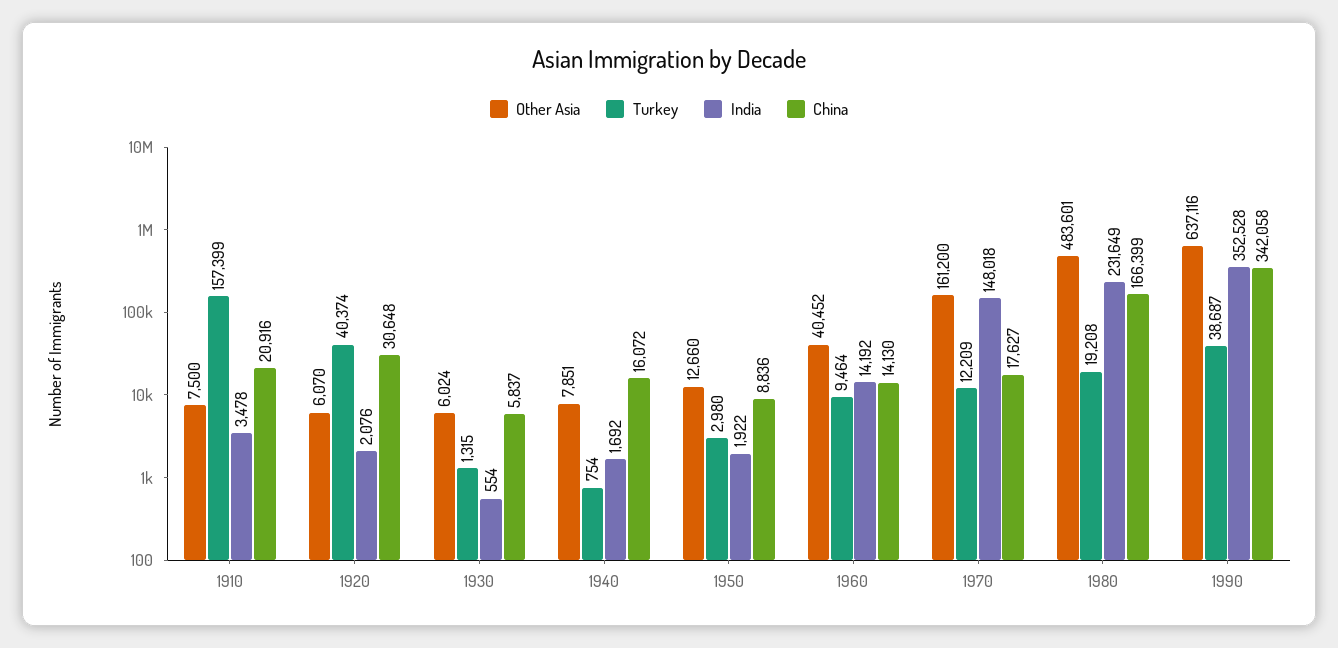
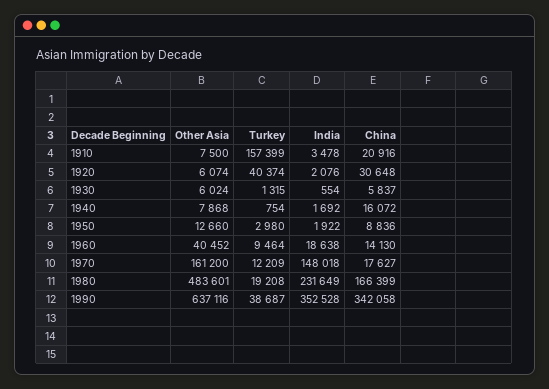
  {
    "Other Asia": {
      "1910": 7500,
-     "1920": 6070,
+     "1920": 6074,
      "1930": 6024,
-     "1940": 7851,
+     "1940": 7868,
      "1950": 12660,
      "1960": 40452,
      "1970": 161200,
      "1980": 483601,
      "1990": 637116
    },
    "Turkey": {
      "1910": 157399,
      "1920": 40374,
      "1930": 1315,
      "1940": 754,
      "1950": 2980,
      "1960": 9464,
      "1970": 12209,
      "1980": 19208,
      "1990": 38687
    },
    "India": {
      "1910": 3478,
      "1920": 2076,
      "1930": 554,
      "1940": 1692,
      "1950": 1922,
-     "1960": 14192,
+     "1960": 18638,
      "1970": 148018,
      "1980": 231649,
      "1990": 352528
    },
    "China": {
      "1910": 20916,
      "1920": 30648,
      "1930": 5837,
      "1940": 16072,
      "1950": 8836,
      "1960": 14130,
      "1970": 17627,
      "1980": 166399,
      "1990": 342058
    }
  }

